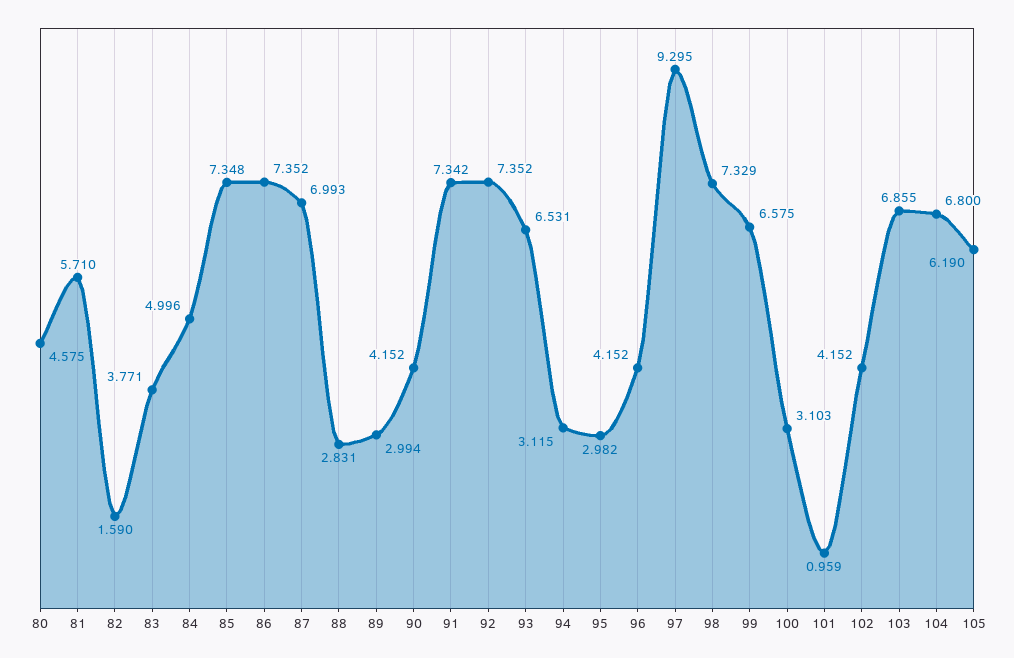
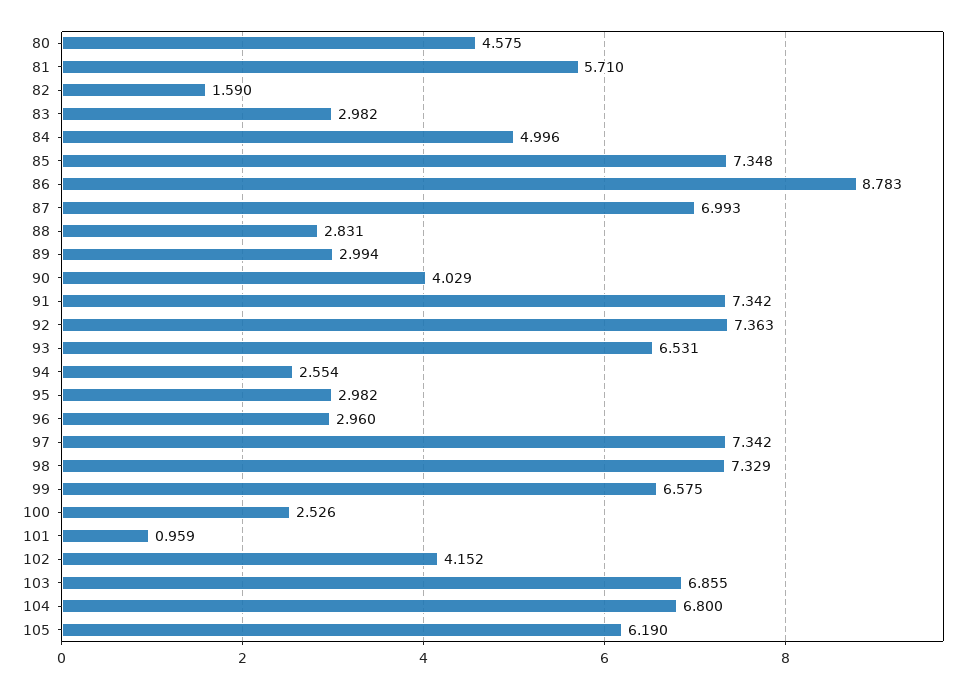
  {
    "80": 4.575,
    "81": 5.71,
    "82": 1.59,
-   "83": 3.771,
+   "83": 2.982,
    "84": 4.996,
    "85": 7.348,
-   "86": 7.352,
+   "86": 8.783,
    "87": 6.993,
    "88": 2.831,
    "89": 2.994,
-   "90": 4.152,
+   "90": 4.029,
    "91": 7.342,
-   "92": 7.352,
+   "92": 7.363,
    "93": 6.531,
-   "94": 3.115,
+   "94": 2.554,
    "95": 2.982,
-   "96": 4.152,
+   "96": 2.96,
-   "97": 9.295,
+   "97": 7.342,
    "98": 7.329,
    "99": 6.575,
-   "100": 3.103,
+   "100": 2.526,
    "101": 0.959,
    "102": 4.152,
    "103": 6.855,
    "104": 6.8,
    "105": 6.19
  }

